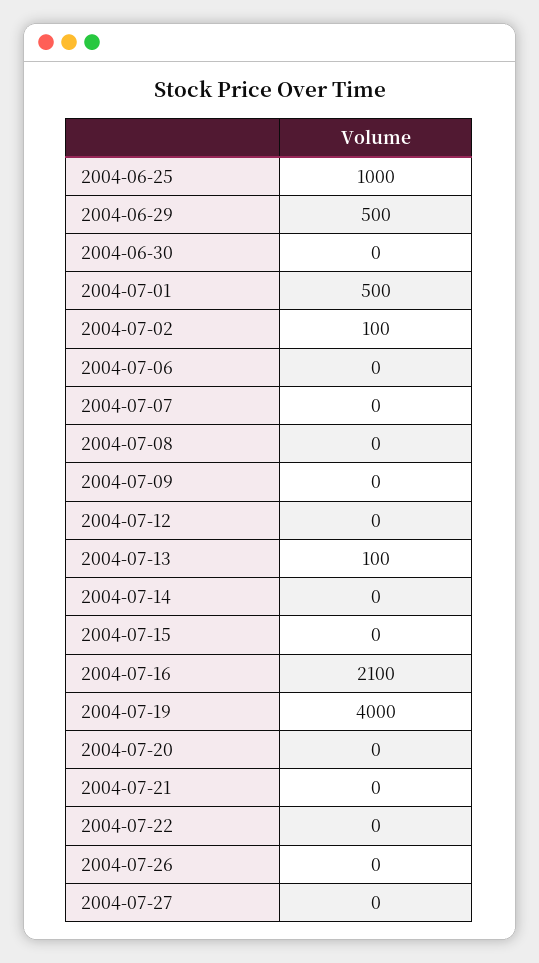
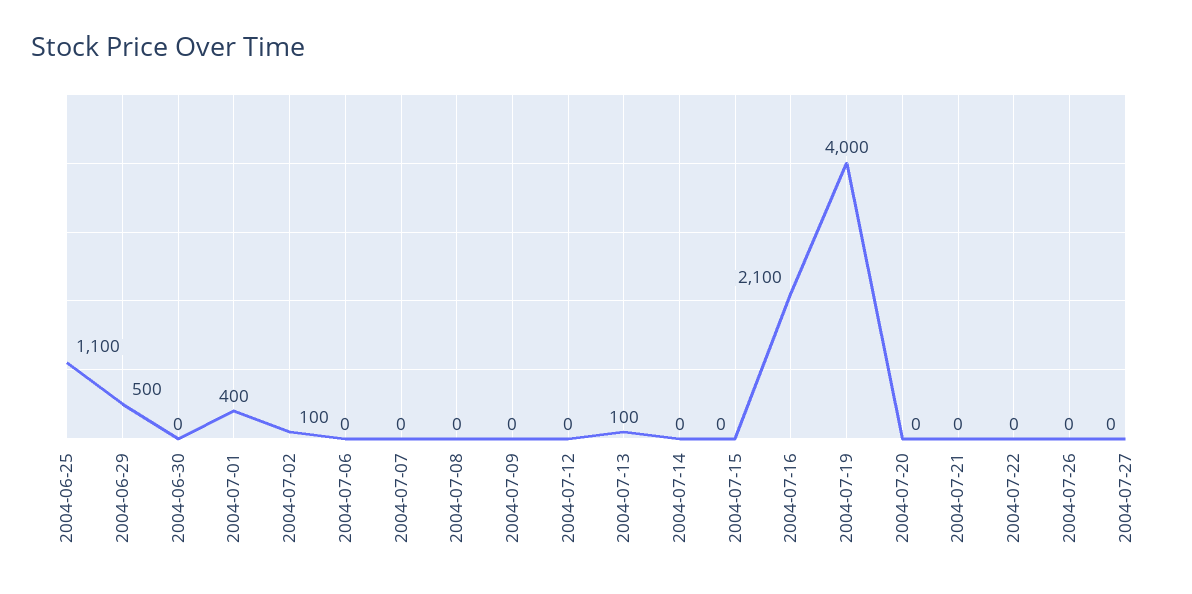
  {
-   "2004-06-25": 1000,
+   "2004-06-25": 1100,
    "2004-06-29": 500,
    "2004-06-30": 0,
-   "2004-07-01": 500,
+   "2004-07-01": 400,
    "2004-07-02": 100,
    "2004-07-06": 0,
    "2004-07-07": 0,
    "2004-07-08": 0,
    "2004-07-09": 0,
    "2004-07-12": 0,
    "2004-07-13": 100,
    "2004-07-14": 0,
    "2004-07-15": 0,
    "2004-07-16": 2100,
    "2004-07-19": 4000,
    "2004-07-20": 0,
    "2004-07-21": 0,
    "2004-07-22": 0,
    "2004-07-26": 0,
    "2004-07-27": 0
  }

